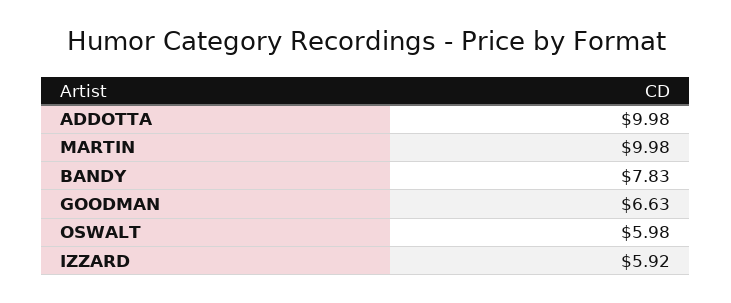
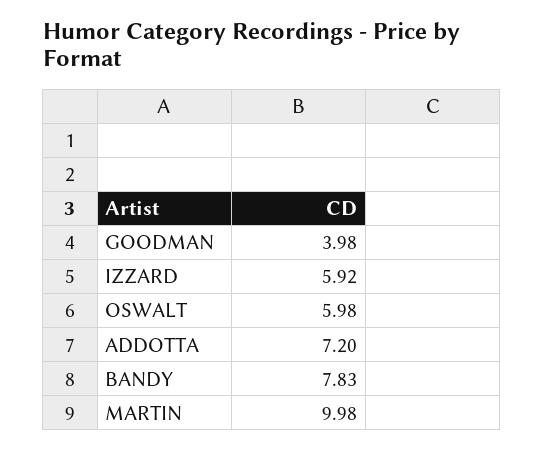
  {
-   "ADDOTTA": 9.98,
+   "ADDOTTA": 7.2,
    "MARTIN": 9.98,
    "BANDY": 7.83,
-   "GOODMAN": 6.63,
+   "GOODMAN": 3.98,
    "OSWALT": 5.98,
    "IZZARD": 5.92
  }

